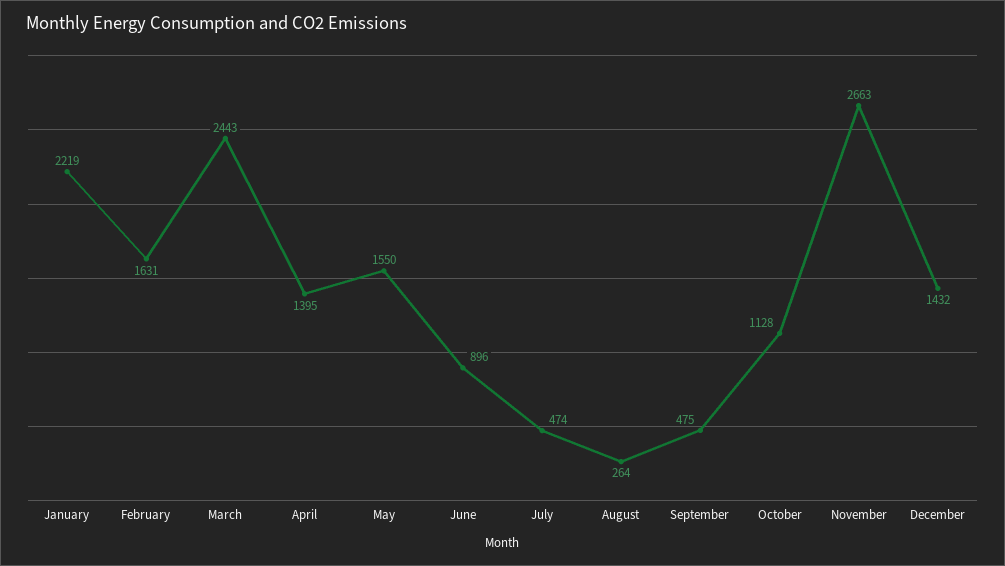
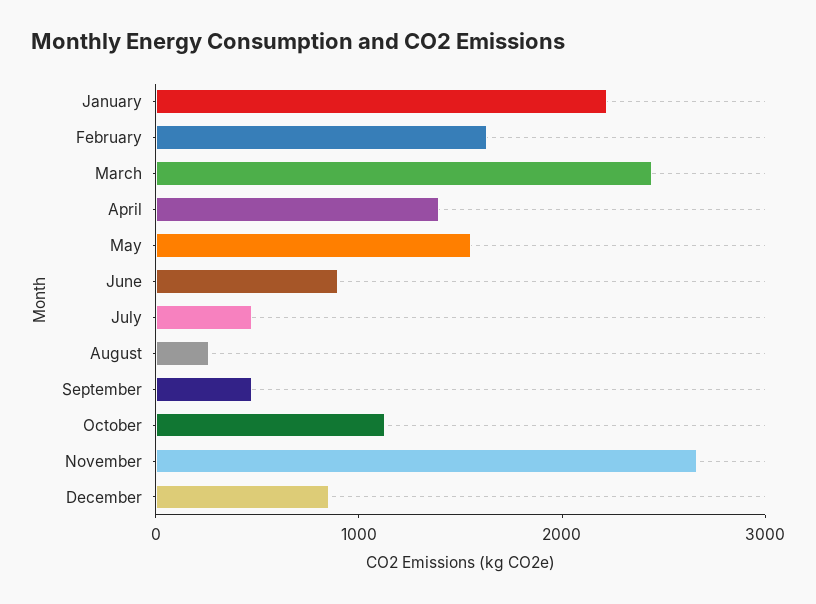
  {
    "January": 2219,
    "February": 1631,
    "March": 2443,
    "April": 1395,
    "May": 1550,
    "June": 896,
    "July": 474,
    "August": 264,
    "September": 475,
    "October": 1128,
    "November": 2663,
-   "December": 1432
+   "December": 800
  }

